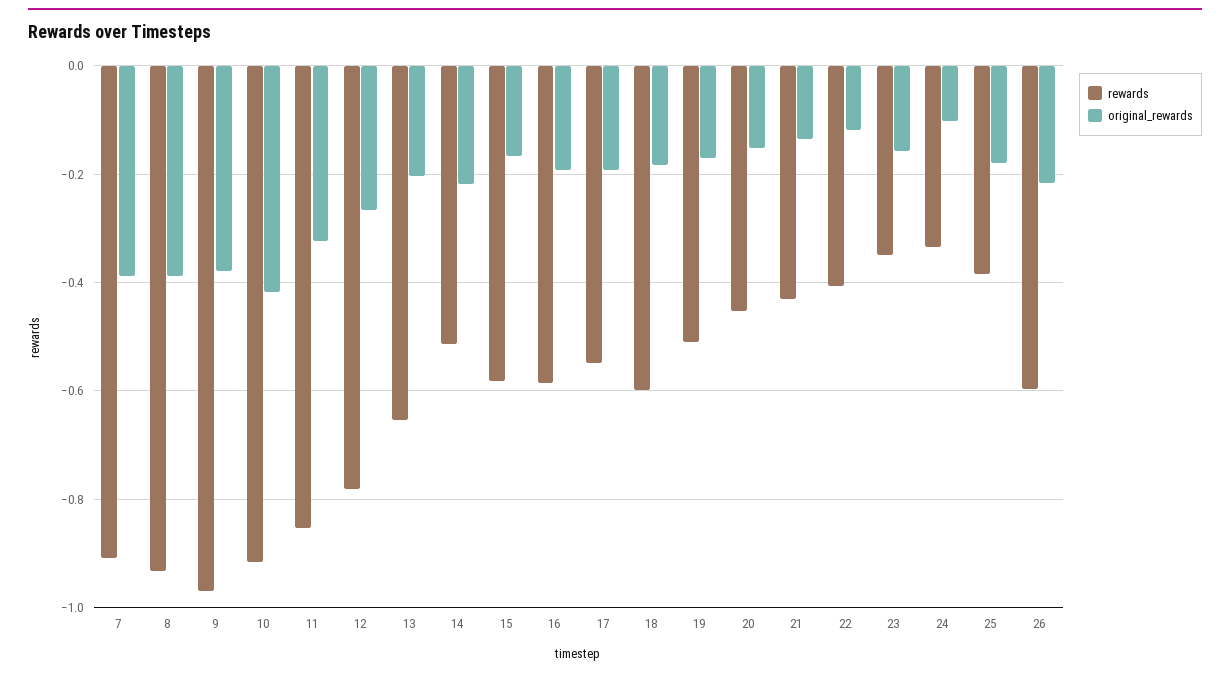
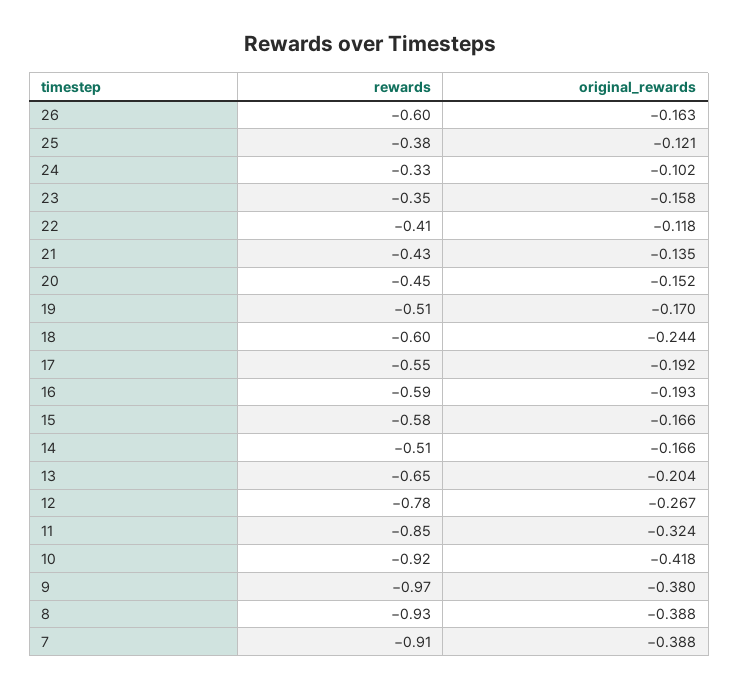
  {
    "rewards": {
      "7": -0.91,
      "8": -0.93,
      "9": -0.97,
      "10": -0.92,
      "11": -0.85,
      "12": -0.78,
      "13": -0.65,
      "14": -0.51,
      "15": -0.58,
      "16": -0.59,
      "17": -0.55,
      "18": -0.6,
      "19": -0.51,
      "20": -0.45,
      "21": -0.43,
      "22": -0.41,
      "23": -0.35,
      "24": -0.33,
      "25": -0.38,
      "26": -0.6
    },
    "original_rewards": {
      "7": -0.388,
      "8": -0.388,
      "9": -0.38,
      "10": -0.418,
      "11": -0.324,
      "12": -0.267,
      "13": -0.204,
-     "14": -0.22,
+     "14": -0.166,
      "15": -0.166,
      "16": -0.193,
      "17": -0.192,
-     "18": -0.18,
+     "18": -0.244,
      "19": -0.17,
      "20": -0.152,
      "21": -0.135,
      "22": -0.118,
      "23": -0.158,
      "24": -0.102,
-     "25": -0.18,
+     "25": -0.121,
-     "26": -0.22
+     "26": -0.163
    }
  }

